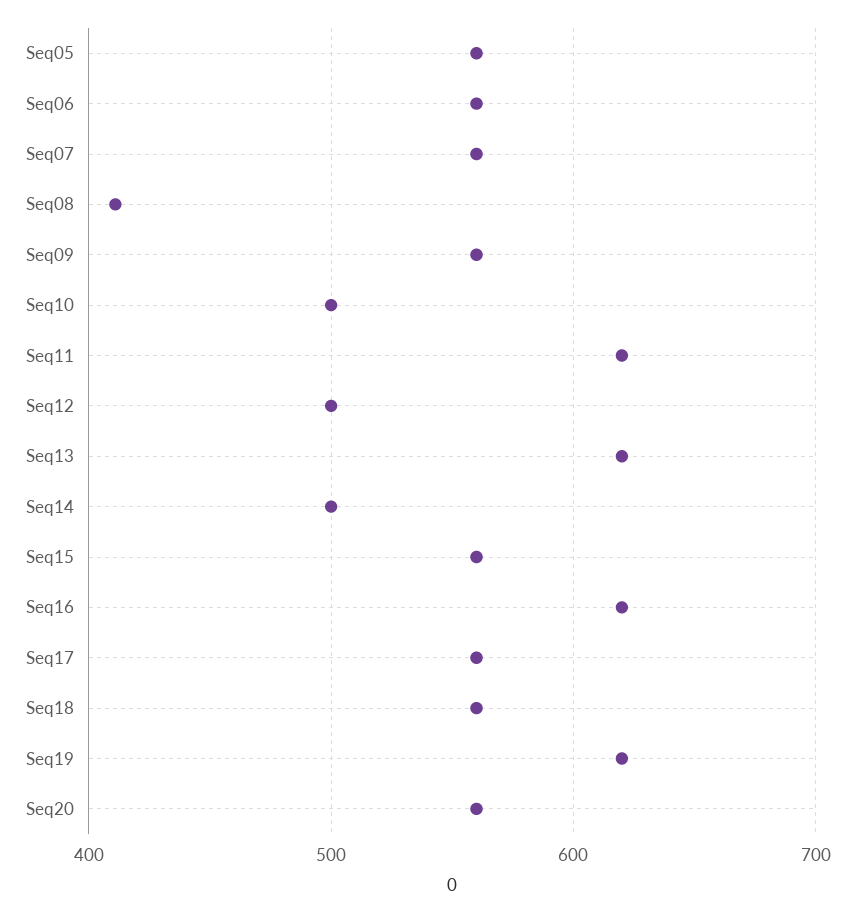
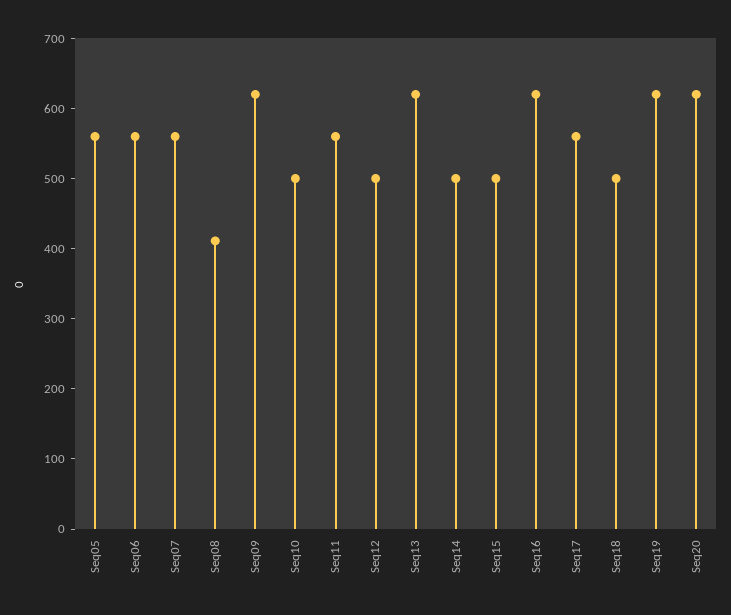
  {
    "Seq05": 560,
    "Seq06": 560,
    "Seq07": 560,
    "Seq08": 410,
-   "Seq09": 560,
+   "Seq09": 620,
    "Seq10": 500,
-   "Seq11": 620,
+   "Seq11": 560,
    "Seq12": 500,
    "Seq13": 620,
    "Seq14": 500,
-   "Seq15": 560,
+   "Seq15": 500,
    "Seq16": 620,
    "Seq17": 560,
-   "Seq18": 560,
+   "Seq18": 500,
    "Seq19": 620,
-   "Seq20": 560
+   "Seq20": 620
  }

